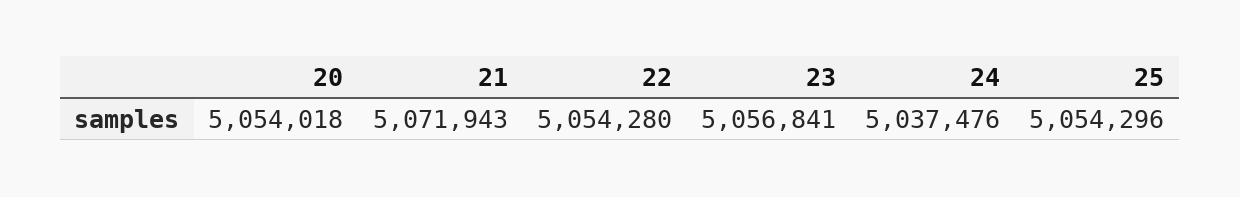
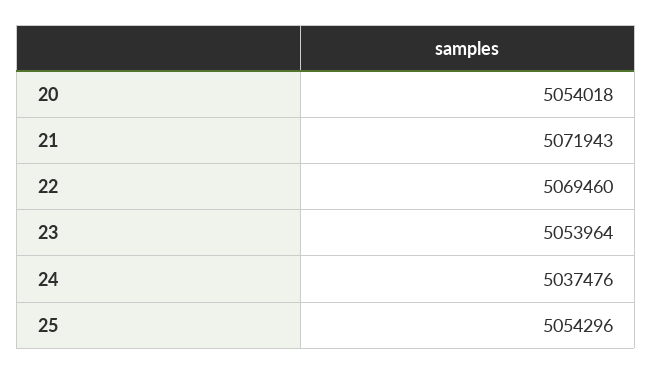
  {
    "20": 5054018,
    "21": 5071943,
-   "22": 5054280,
+   "22": 5069460,
-   "23": 5056841,
+   "23": 5053964,
    "24": 5037476,
    "25": 5054296
  }

